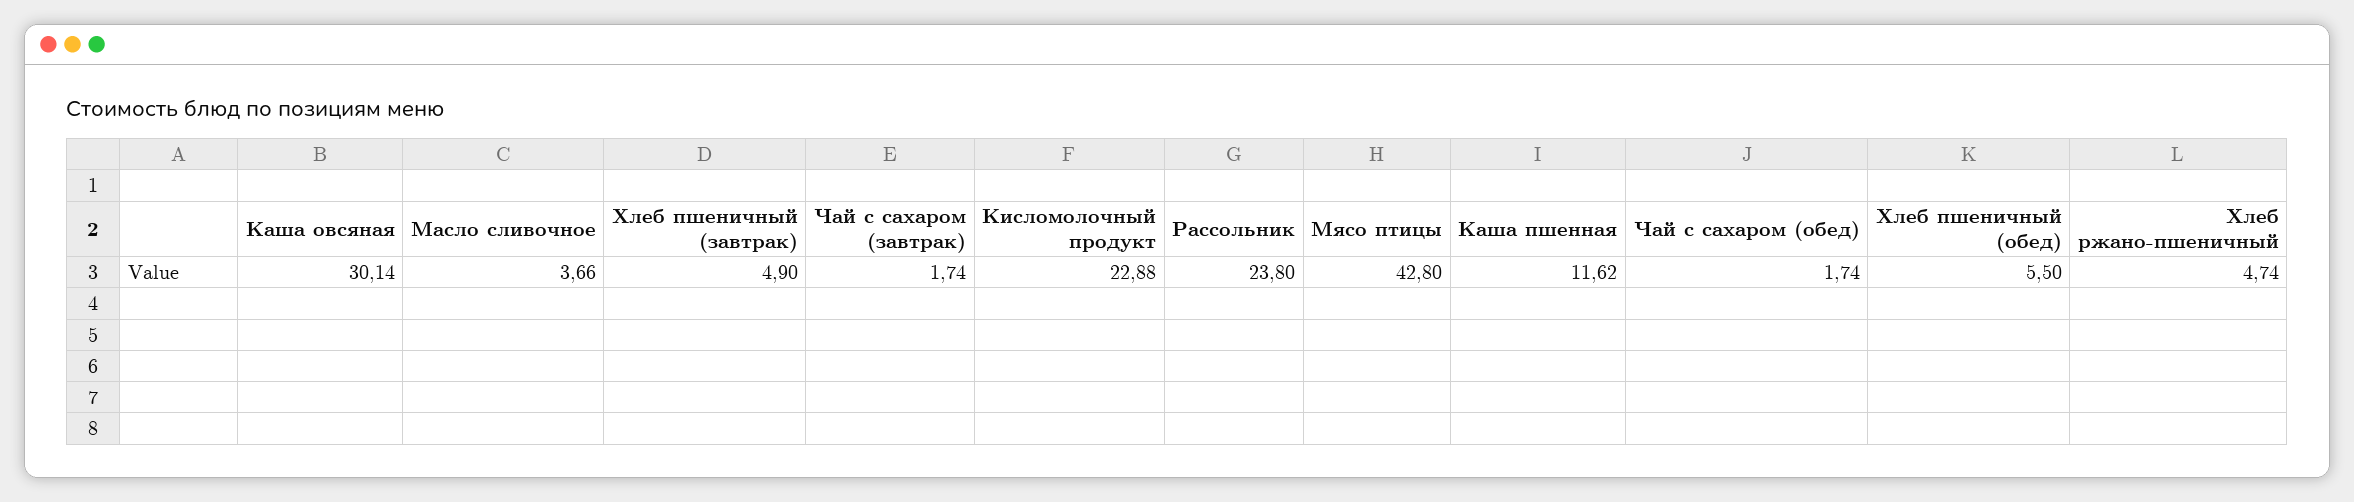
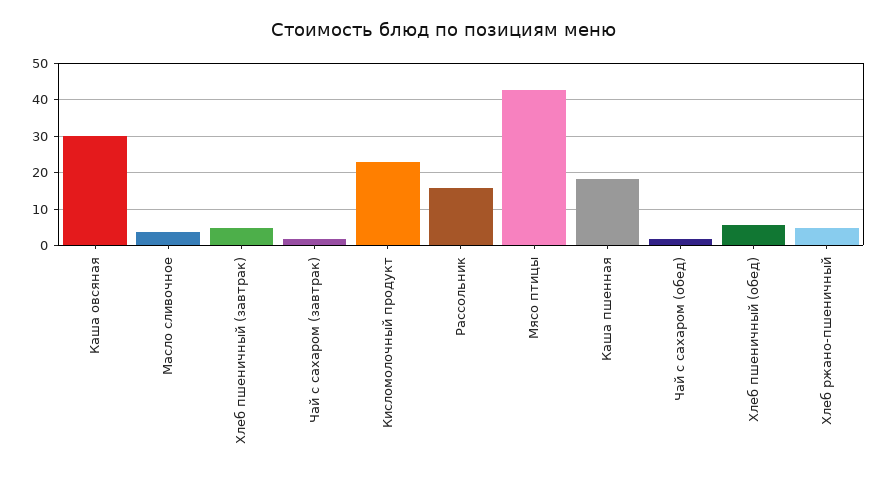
  {
    "Каша овсяная": 30.14,
    "Масло сливочное": 3.66,
    "Хлеб пшеничный (завтрак)": 4.9,
    "Чай с сахаром (завтрак)": 1.74,
    "Кисломолочный продукт": 22.88,
-   "Рассольник": 23.8,
+   "Рассольник": 16,
    "Мясо птицы": 42.8,
-   "Каша пшенная": 11.62,
+   "Каша пшенная": 18,
    "Чай с сахаром (обед)": 1.74,
    "Хлеб пшеничный (обед)": 5.5,
    "Хлеб ржано-пшеничный": 4.74
  }

